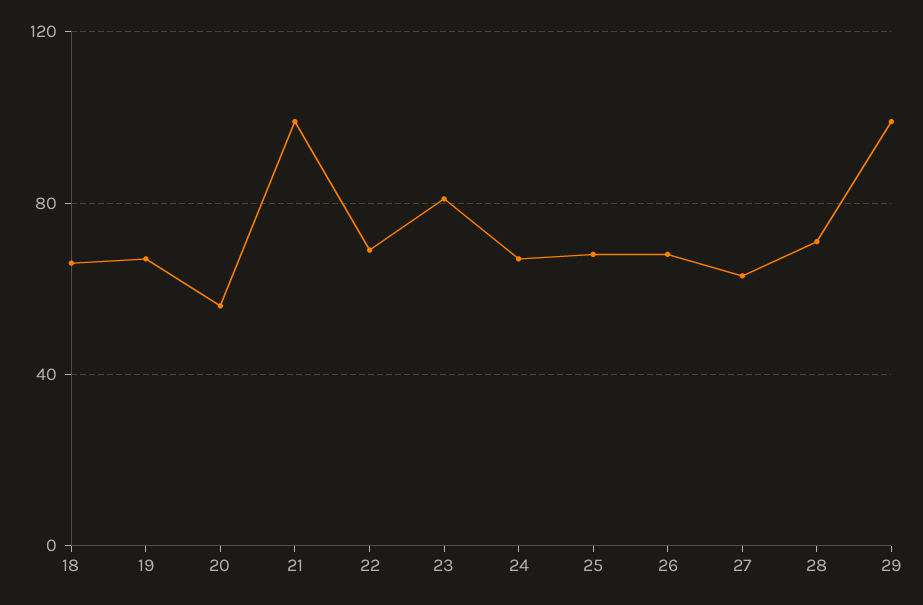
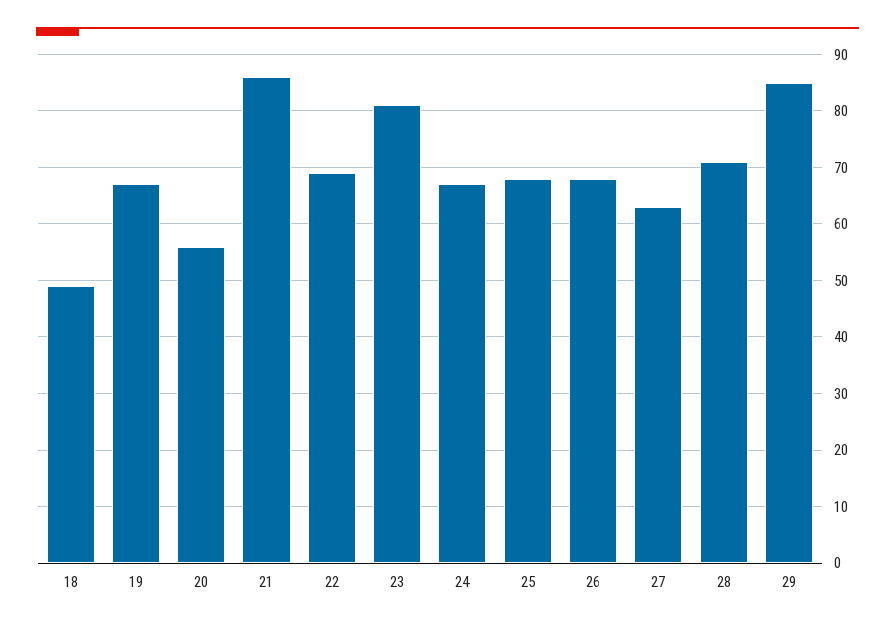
  {
-   "18": 65,
+   "18": 50,
    "19": 65,
    "20": 55,
-   "21": 100,
+   "21": 85,
    "22": 70,
    "23": 80,
    "24": 65,
    "25": 70,
    "26": 70,
    "27": 65,
    "28": 70,
-   "29": 100
+   "29": 85
  }

